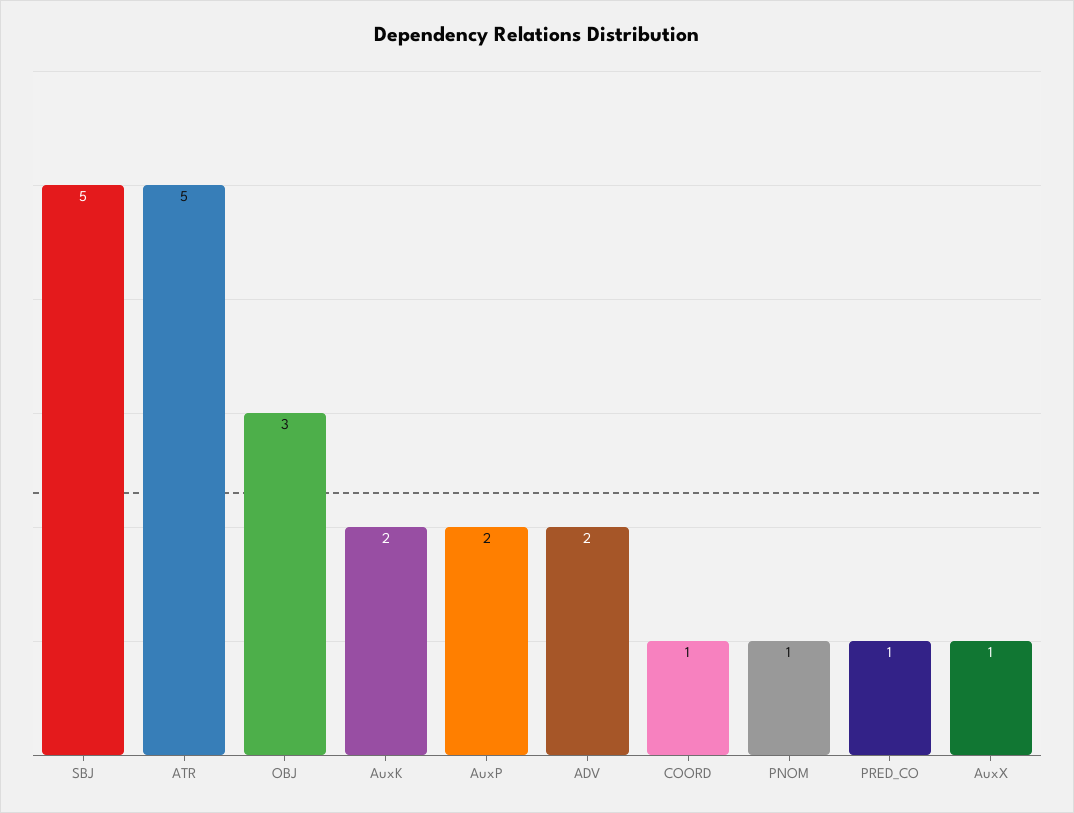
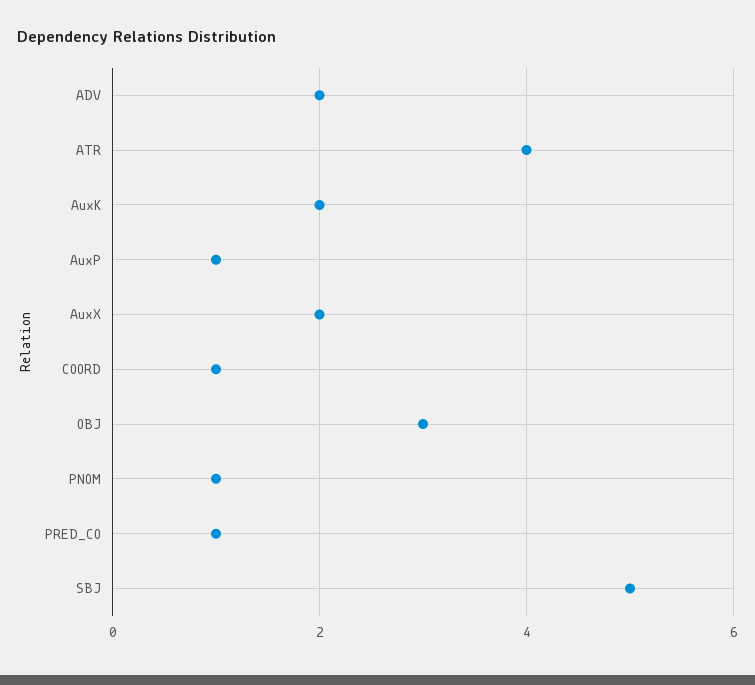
  {
    "SBJ": 5,
-   "ATR": 5,
+   "ATR": 4,
    "OBJ": 3,
    "AuxK": 2,
-   "AuxP": 2,
+   "AuxP": 1,
    "ADV": 2,
    "COORD": 1,
    "PNOM": 1,
    "PRED_CO": 1,
-   "AuxX": 1
+   "AuxX": 2
  }

